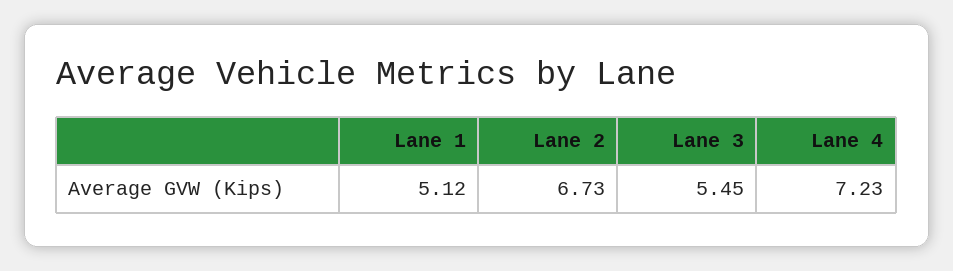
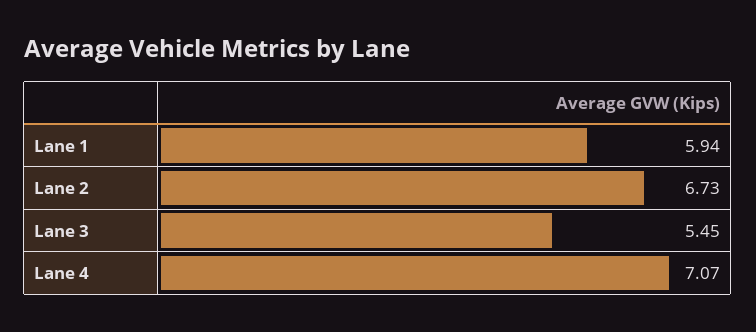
  {
-   "Lane 1": 5.12,
+   "Lane 1": 5.94,
    "Lane 2": 6.73,
    "Lane 3": 5.45,
-   "Lane 4": 7.23
+   "Lane 4": 7.07
  }

